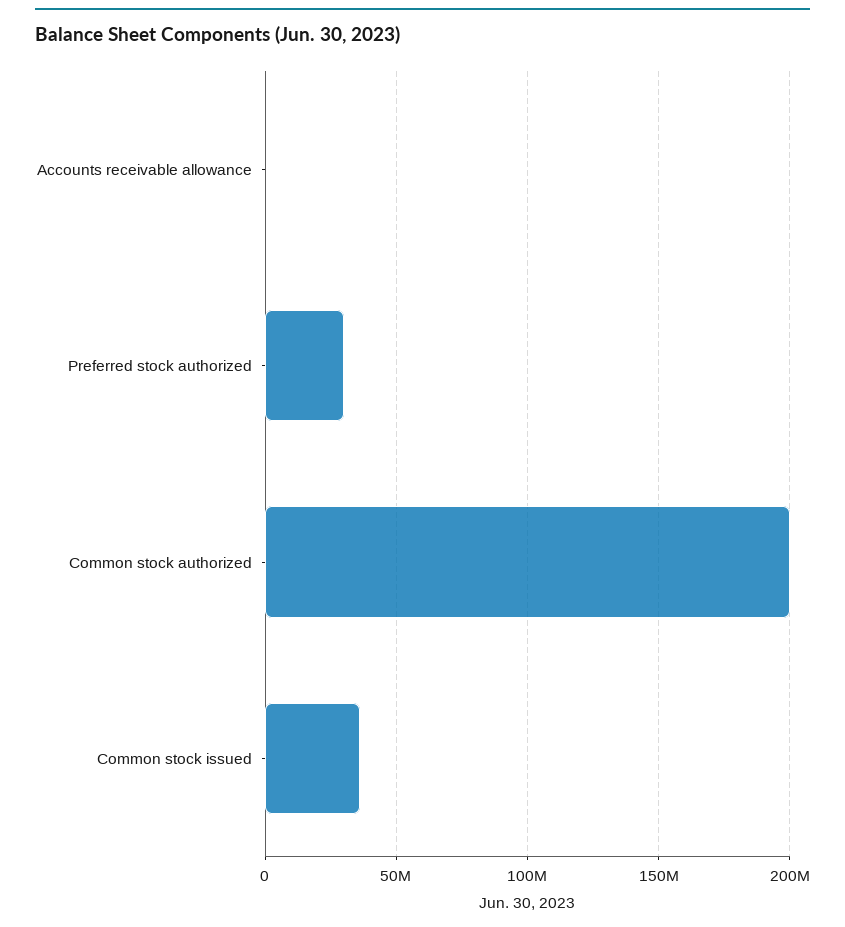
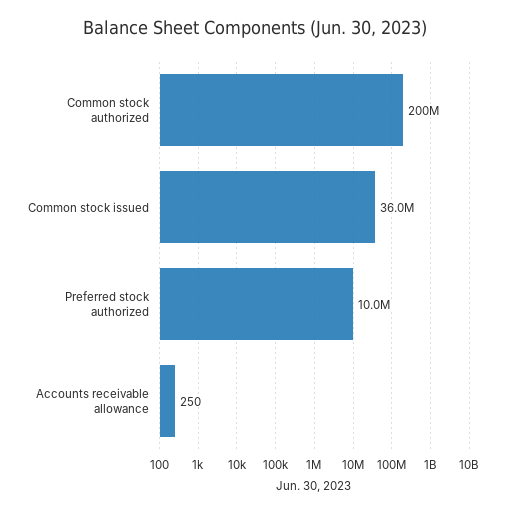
  {
    "Accounts receivable allowance": 250,
-   "Preferred stock authorized": 30000000,
+   "Preferred stock authorized": 10000000,
    "Common stock authorized": 200000000,
    "Common stock issued": 36000000
  }

